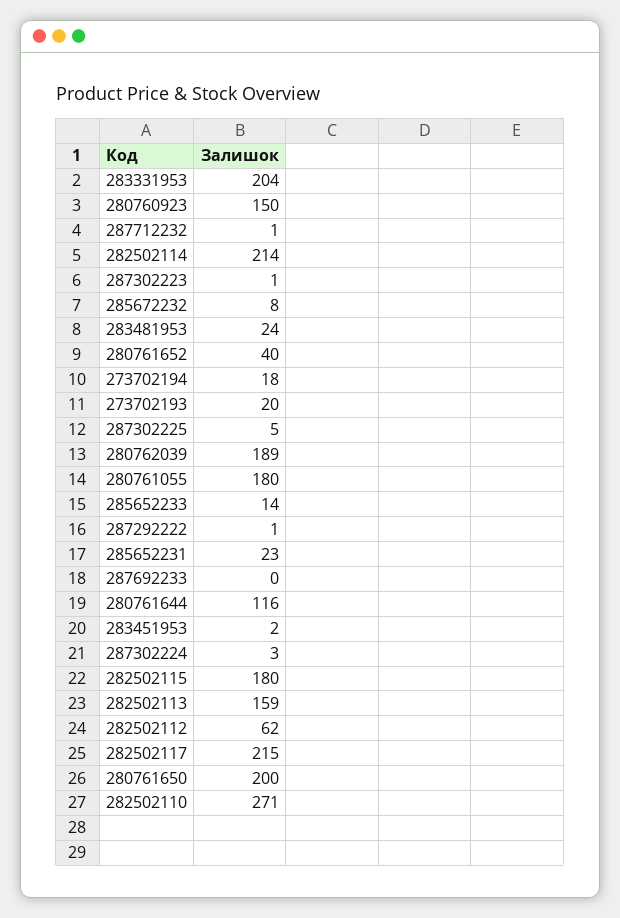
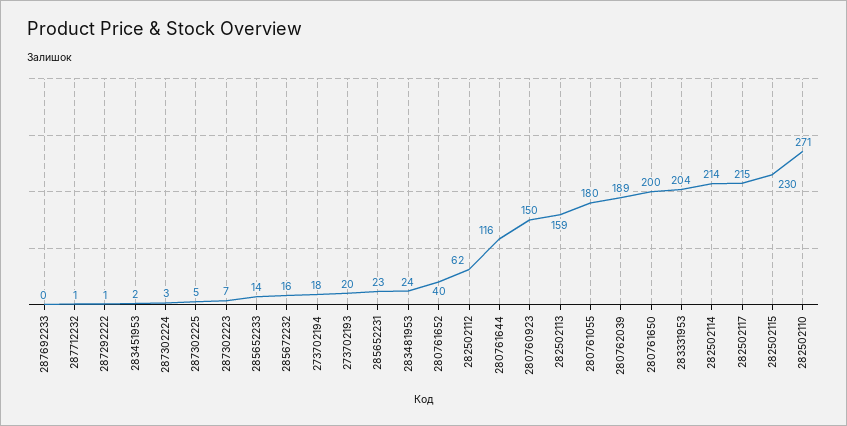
  {
    "283331953": 204,
    "280760923": 150,
    "287712232": 1,
    "282502114": 214,
-   "287302223": 1,
+   "287302223": 7,
-   "285672232": 8,
+   "285672232": 16,
    "283481953": 24,
    "280761652": 40,
    "273702194": 18,
    "273702193": 20,
    "287302225": 5,
    "280762039": 189,
    "280761055": 180,
    "285652233": 14,
    "287292222": 1,
    "285652231": 23,
    "287692233": 0,
    "280761644": 116,
    "283451953": 2,
    "287302224": 3,
-   "282502115": 180,
+   "282502115": 230,
    "282502113": 159,
    "282502112": 62,
    "282502117": 215,
    "280761650": 200,
    "282502110": 271
  }

